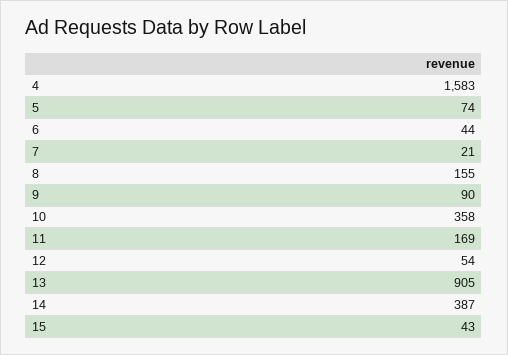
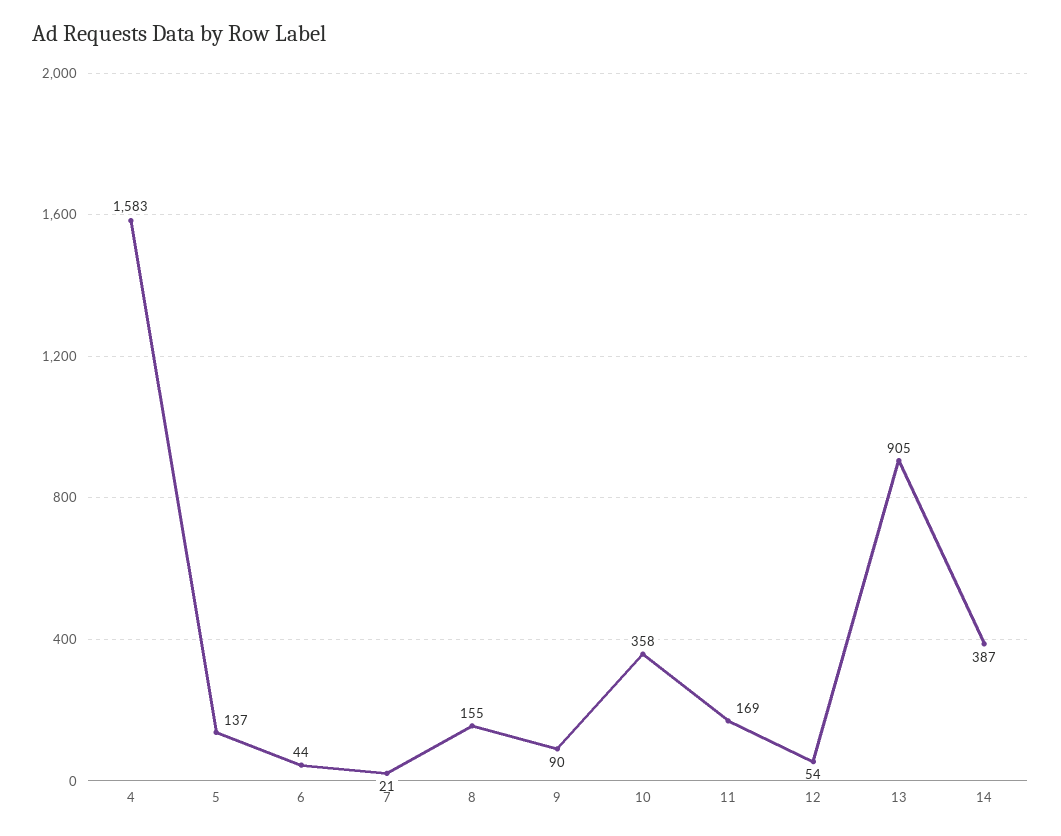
  {
    "4": 1583,
-   "5": 74,
+   "5": 137,
    "6": 44,
    "7": 21,
    "8": 155,
    "9": 90,
    "10": 358,
    "11": 169,
    "12": 54,
    "13": 905,
-   "14": 387,
+   "14": 387
-   "15": 43
  }

